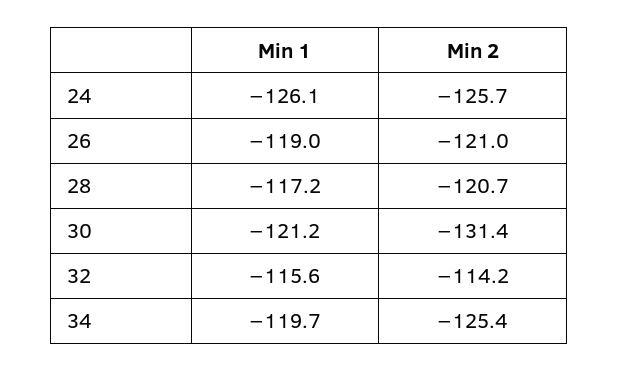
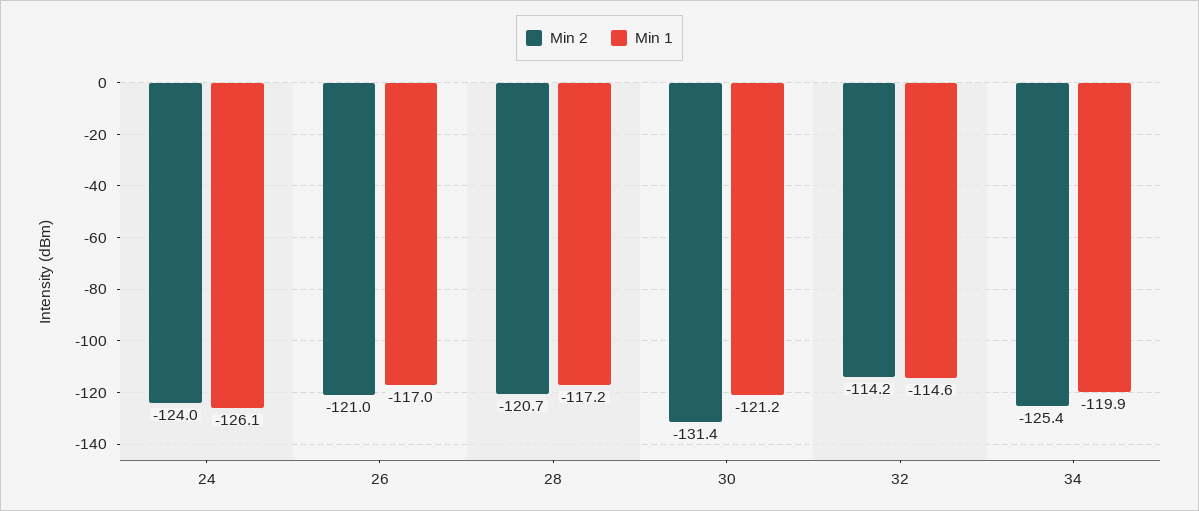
  {
    "Min 1": {
      "24": -126.1,
-     "26": -119,
+     "26": -117,
      "28": -117.2,
      "30": -121.2,
-     "32": -115.6,
+     "32": -114.6,
-     "34": -119.7
+     "34": -119.9
    },
    "Min 2": {
-     "24": -125.7,
+     "24": -124,
      "26": -121,
      "28": -120.7,
      "30": -131.4,
      "32": -114.2,
      "34": -125.4
    }
  }

